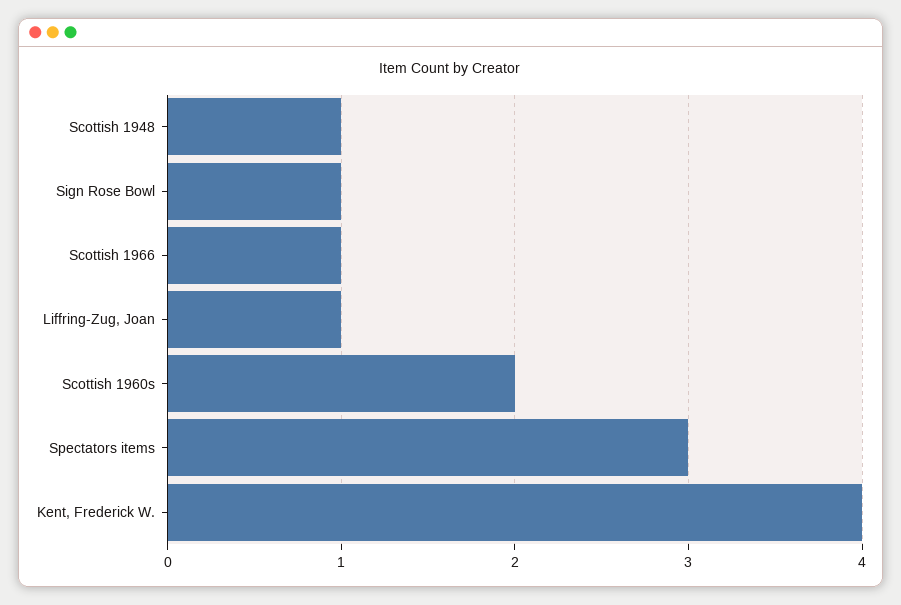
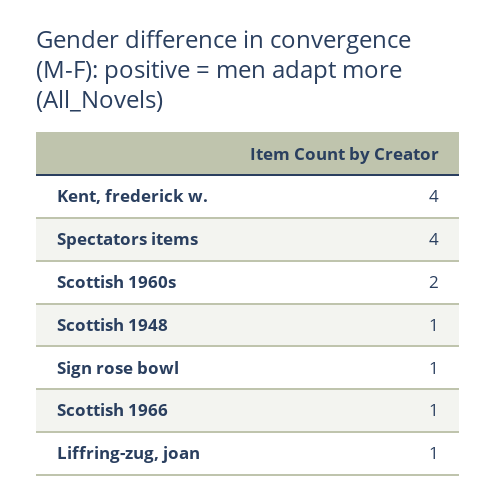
  {
    "Scottish 1948": 1,
    "Sign Rose Bowl": 1,
    "Scottish 1966": 1,
    "Liffring-Zug, Joan": 1,
    "Scottish 1960s": 2,
-   "Spectators items": 3,
+   "Spectators items": 4,
    "Kent, Frederick W.": 4
  }

